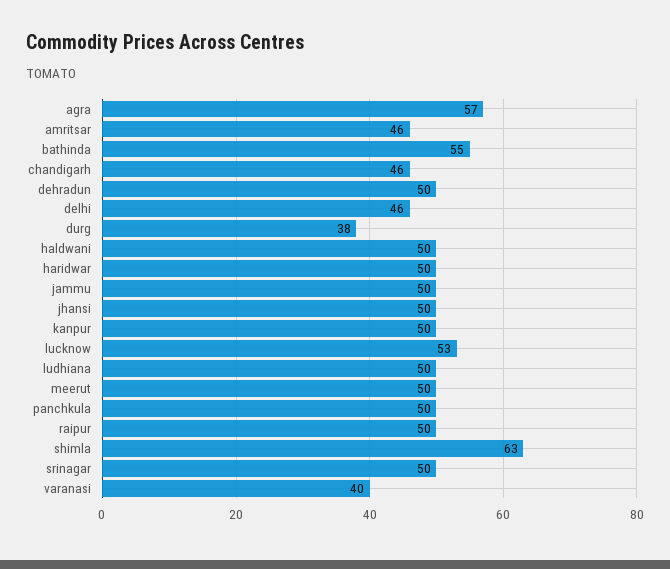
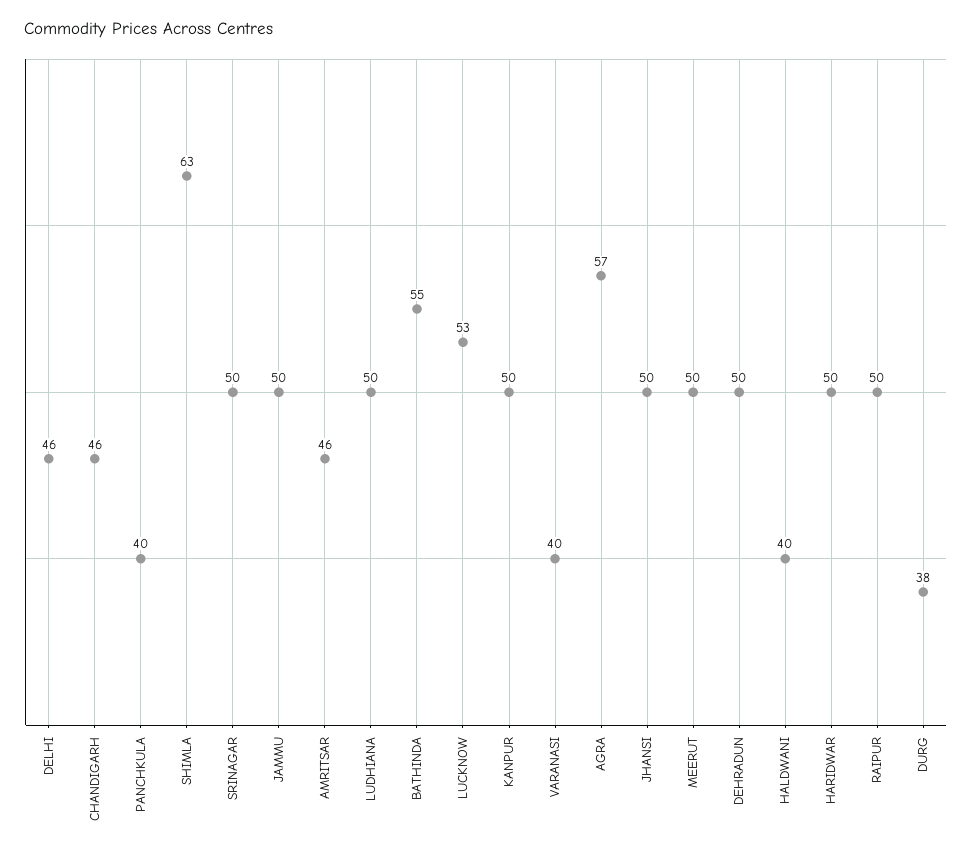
  {
    "agra": 57,
    "amritsar": 46,
    "bathinda": 55,
    "chandigarh": 46,
    "dehradun": 50,
    "delhi": 46,
    "durg": 38,
-   "haldwani": 50,
+   "haldwani": 40,
    "haridwar": 50,
    "jammu": 50,
    "jhansi": 50,
    "kanpur": 50,
    "lucknow": 53,
    "ludhiana": 50,
    "meerut": 50,
-   "panchkula": 50,
+   "panchkula": 40,
    "raipur": 50,
    "shimla": 63,
    "srinagar": 50,
    "varanasi": 40
  }

